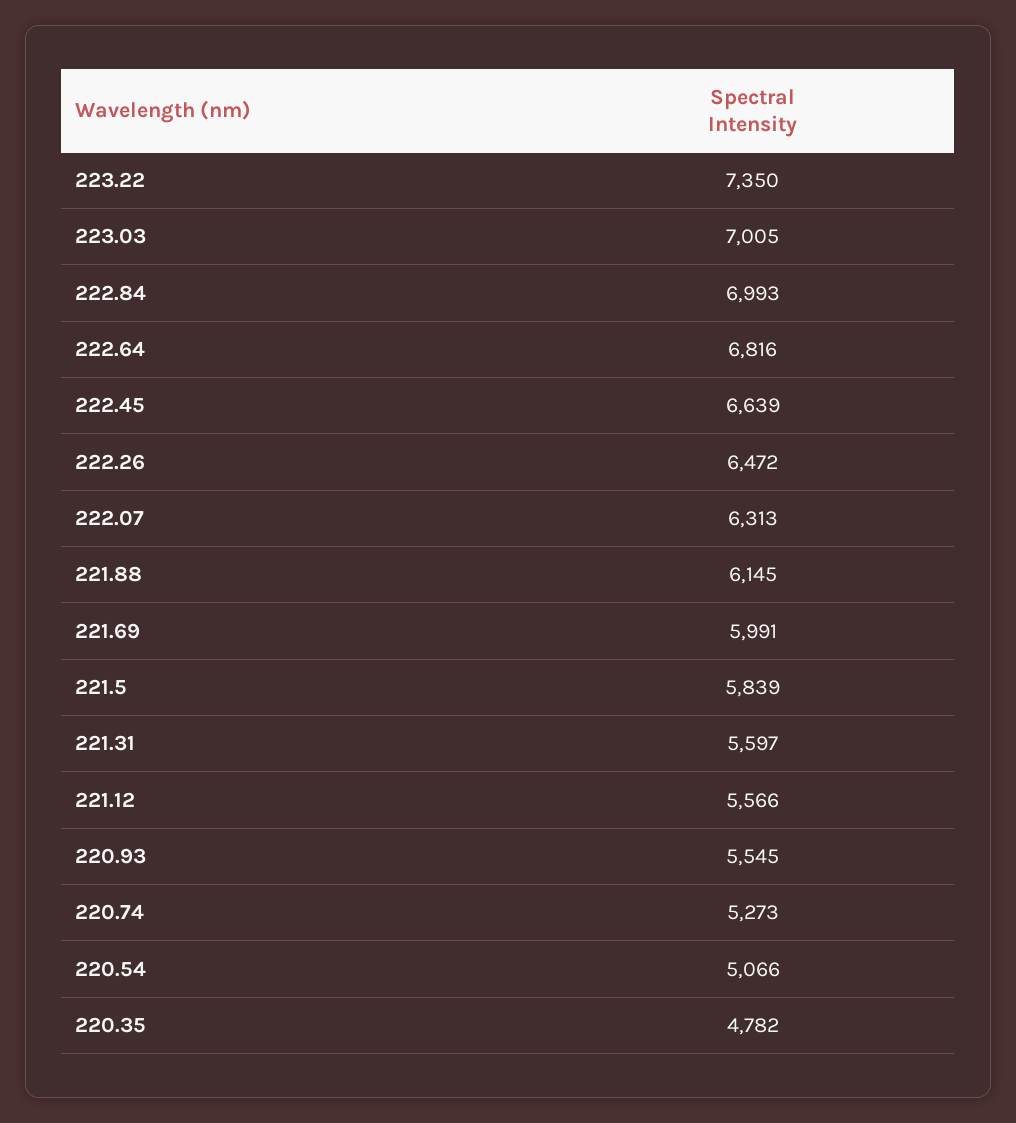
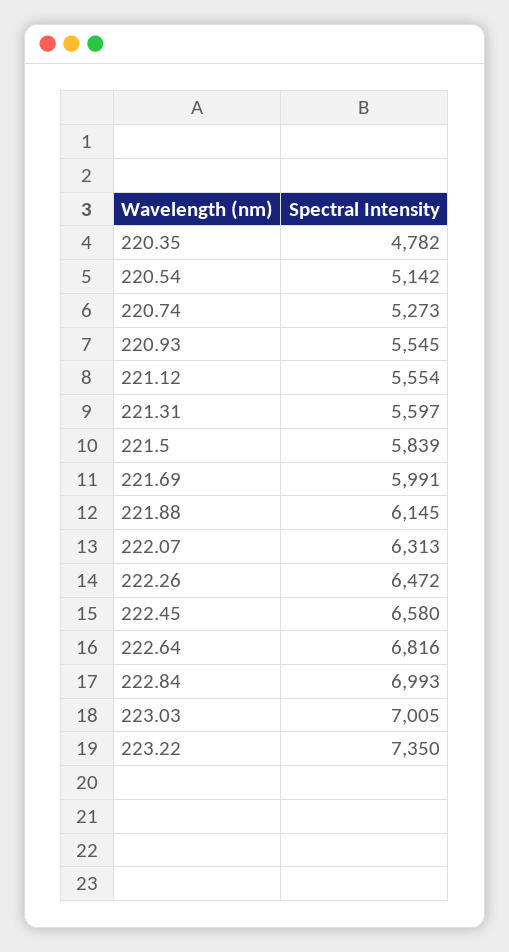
  {
    "223.22": 7350,
    "223.03": 7005,
    "222.84": 6993,
    "222.64": 6816,
-   "222.45": 6639,
+   "222.45": 6580,
    "222.26": 6472,
    "222.07": 6313,
    "221.88": 6145,
    "221.69": 5991,
    "221.5": 5839,
    "221.31": 5597,
-   "221.12": 5566,
+   "221.12": 5554,
    "220.93": 5545,
    "220.74": 5273,
-   "220.54": 5066,
+   "220.54": 5142,
    "220.35": 4782
  }

